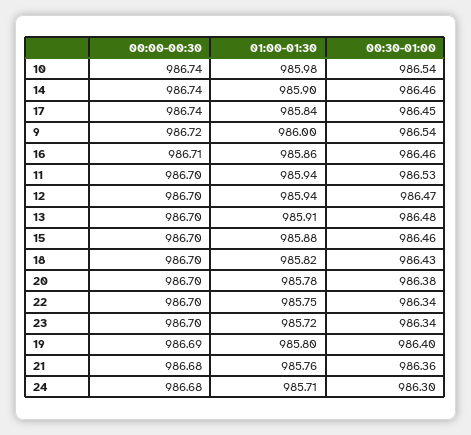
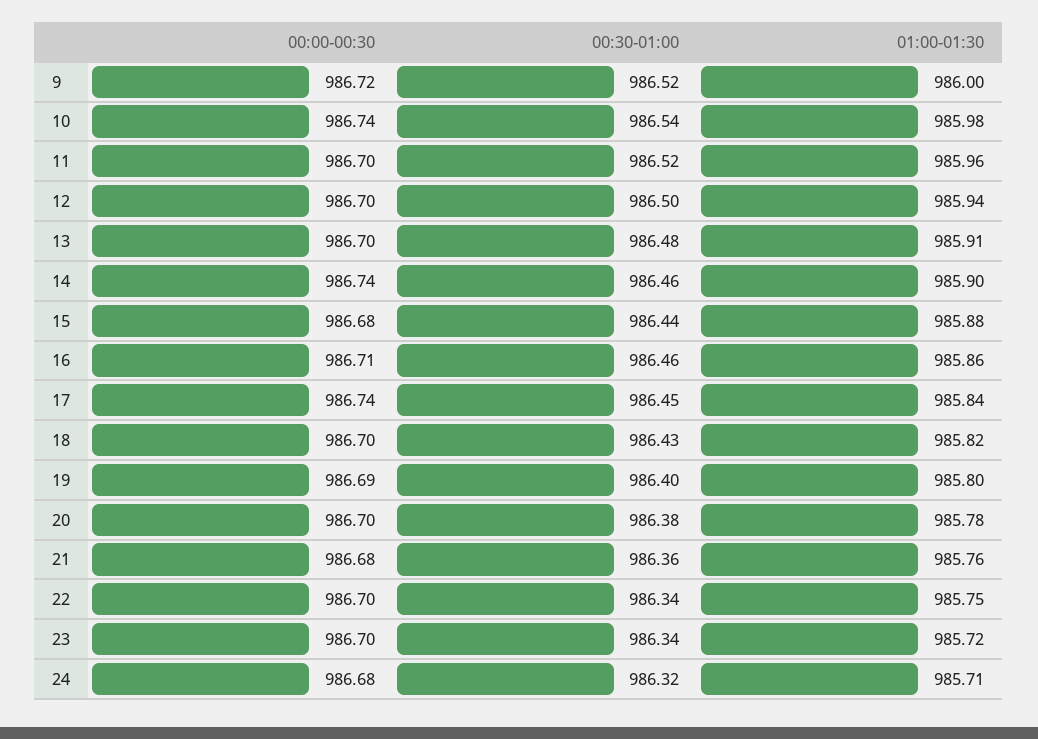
  {
    "00:00-00:30": {
      "10": 986.74,
      "14": 986.74,
      "17": 986.74,
      "9": 986.72,
      "16": 986.71,
      "11": 986.7,
      "12": 986.7,
      "13": 986.7,
-     "15": 986.7,
+     "15": 986.68,
      "18": 986.7,
      "20": 986.7,
      "22": 986.7,
      "23": 986.7,
      "19": 986.69,
      "21": 986.68,
      "24": 986.68
    },
    "01:00-01:30": {
      "10": 985.98,
      "14": 985.9,
      "17": 985.84,
      "9": 986,
      "16": 985.86,
-     "11": 985.94,
+     "11": 985.96,
      "12": 985.94,
      "13": 985.91,
      "15": 985.88,
      "18": 985.82,
      "20": 985.78,
      "22": 985.75,
      "23": 985.72,
      "19": 985.8,
      "21": 985.76,
      "24": 985.71
    },
    "00:30-01:00": {
      "10": 986.54,
      "14": 986.46,
      "17": 986.45,
-     "9": 986.54,
+     "9": 986.52,
      "16": 986.46,
-     "11": 986.53,
+     "11": 986.52,
-     "12": 986.47,
+     "12": 986.5,
      "13": 986.48,
-     "15": 986.46,
+     "15": 986.44,
      "18": 986.43,
      "20": 986.38,
      "22": 986.34,
      "23": 986.34,
      "19": 986.4,
      "21": 986.36,
-     "24": 986.3
+     "24": 986.32
    }
  }

